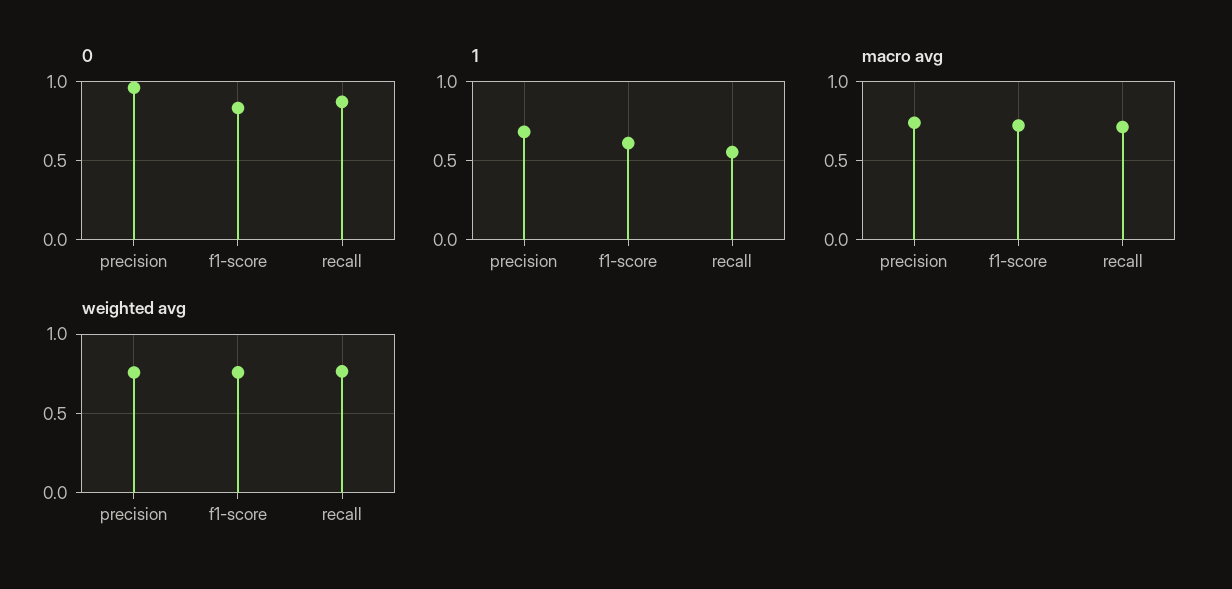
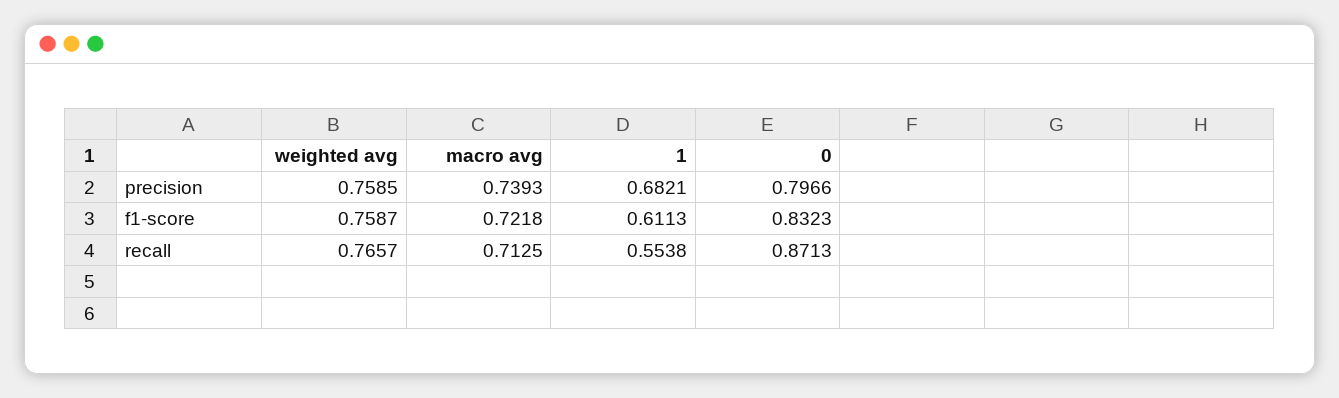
  {
    "0": {
-     "precision": 0.95,
+     "precision": 0.7966,
      "f1-score": 0.8323,
      "recall": 0.8713
    },
    "1": {
      "precision": 0.6821,
      "f1-score": 0.6113,
      "recall": 0.5538
    },
    "macro avg": {
      "precision": 0.7393,
      "f1-score": 0.7218,
      "recall": 0.7125
    },
    "weighted avg": {
      "precision": 0.7585,
      "f1-score": 0.7587,
      "recall": 0.7657
    }
  }

